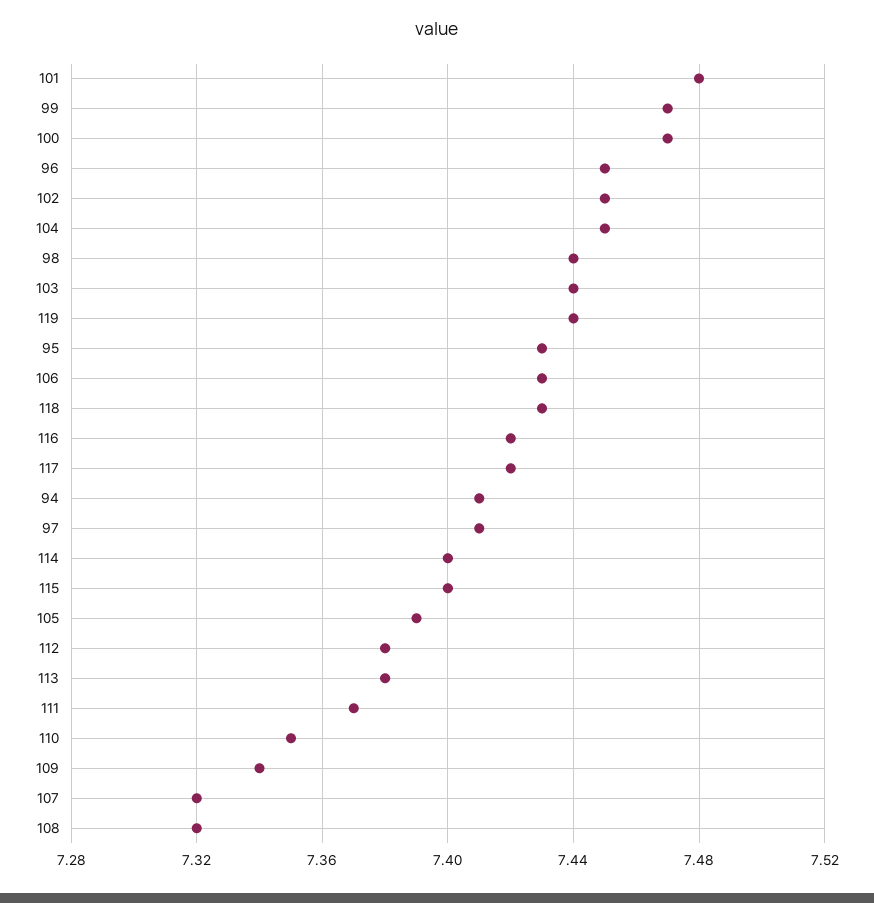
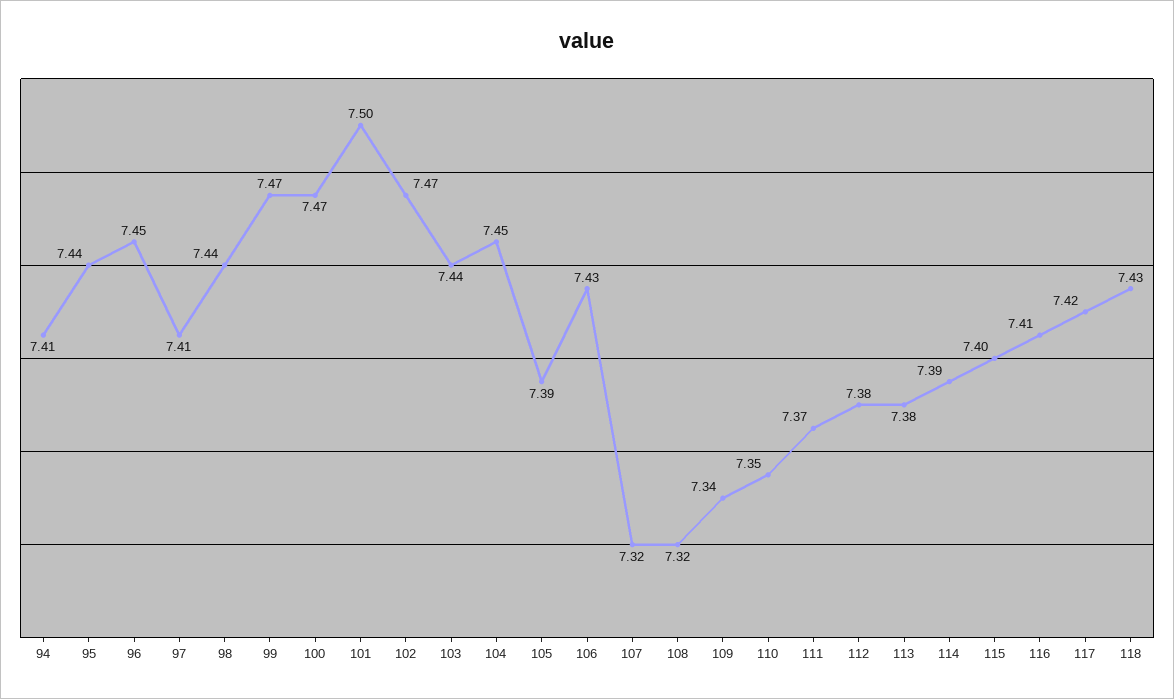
  {
-   "101": 7.48,
+   "101": 7.5,
    "99": 7.47,
    "100": 7.47,
    "96": 7.45,
-   "102": 7.45,
+   "102": 7.47,
    "104": 7.45,
    "98": 7.44,
    "103": 7.44,
-   "119": 7.44,
-   "95": 7.43,
+   "95": 7.44,
    "106": 7.43,
    "118": 7.43,
-   "116": 7.42,
+   "116": 7.41,
    "117": 7.42,
    "94": 7.41,
    "97": 7.41,
-   "114": 7.4,
+   "114": 7.39,
    "115": 7.4,
    "105": 7.39,
    "112": 7.38,
    "113": 7.38,
    "111": 7.37,
    "110": 7.35,
    "109": 7.34,
    "107": 7.32,
    "108": 7.32
  }

